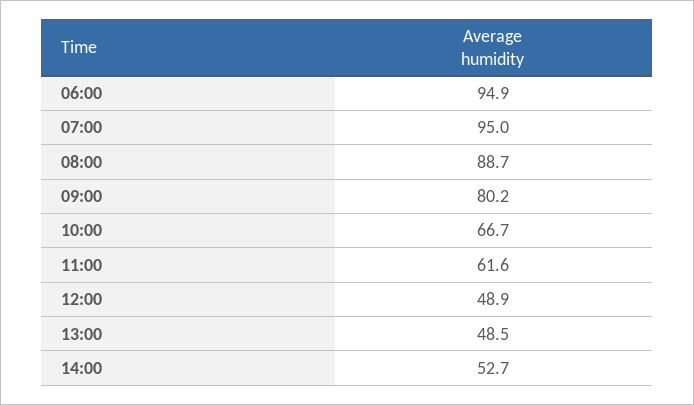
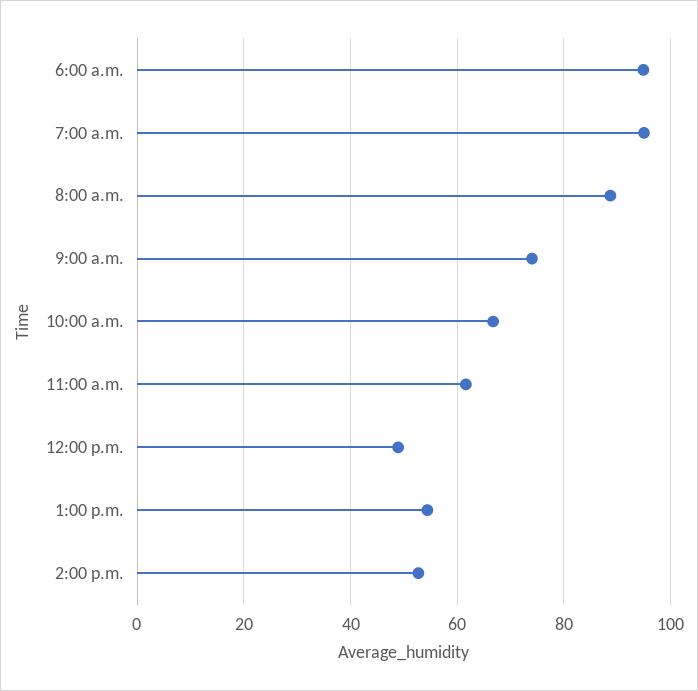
  {
    "06:00": 94.9,
    "07:00": 95,
    "08:00": 88.7,
-   "09:00": 80.2,
+   "09:00": 74,
    "10:00": 66.7,
    "11:00": 61.6,
    "12:00": 48.9,
-   "13:00": 48.5,
+   "13:00": 54,
    "14:00": 52.7
  }

